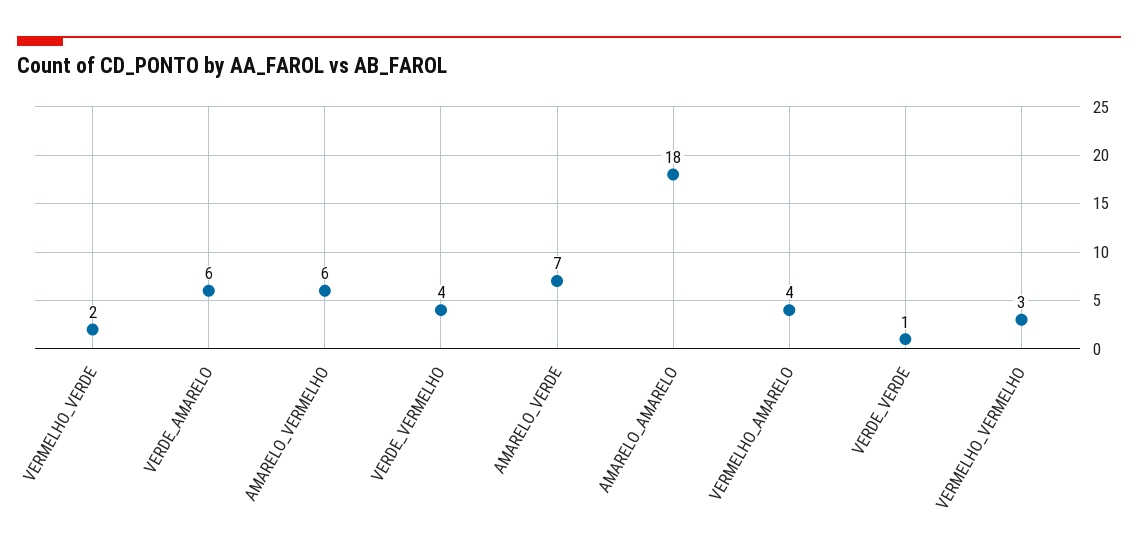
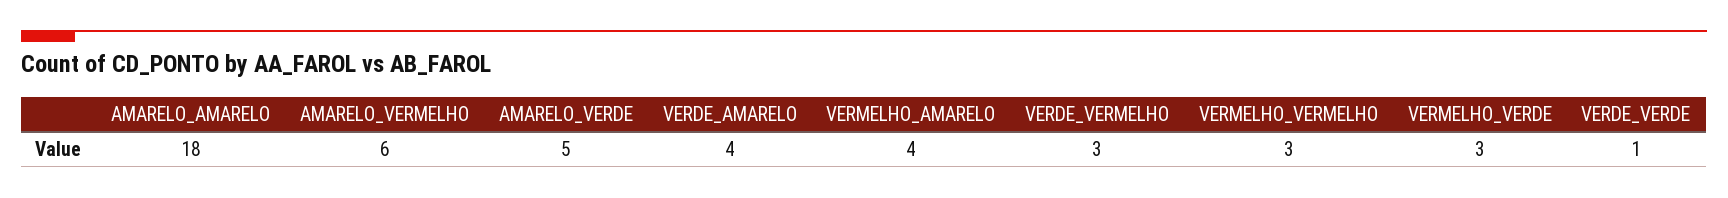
  {
-   "VERMELHO_VERDE": 2,
+   "VERMELHO_VERDE": 3,
-   "VERDE_AMARELO": 6,
+   "VERDE_AMARELO": 4,
    "AMARELO_VERMELHO": 6,
-   "VERDE_VERMELHO": 4,
+   "VERDE_VERMELHO": 3,
-   "AMARELO_VERDE": 7,
+   "AMARELO_VERDE": 5,
    "AMARELO_AMARELO": 18,
    "VERMELHO_AMARELO": 4,
    "VERDE_VERDE": 1,
    "VERMELHO_VERMELHO": 3
  }

